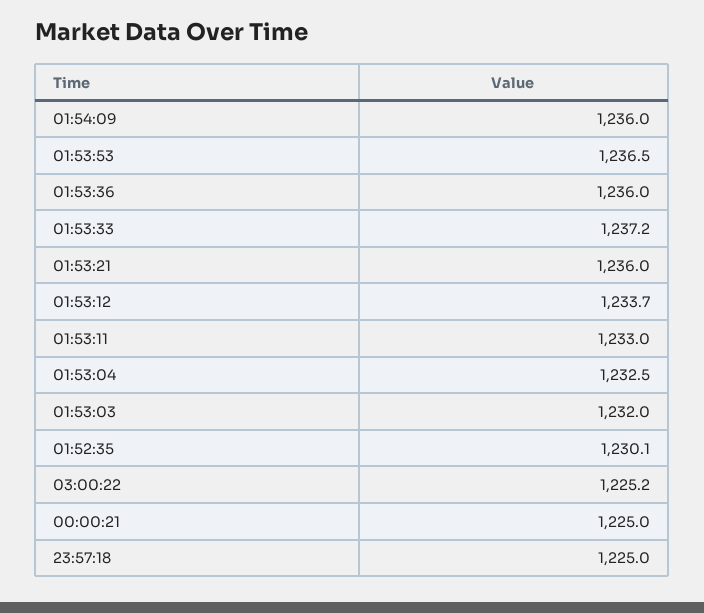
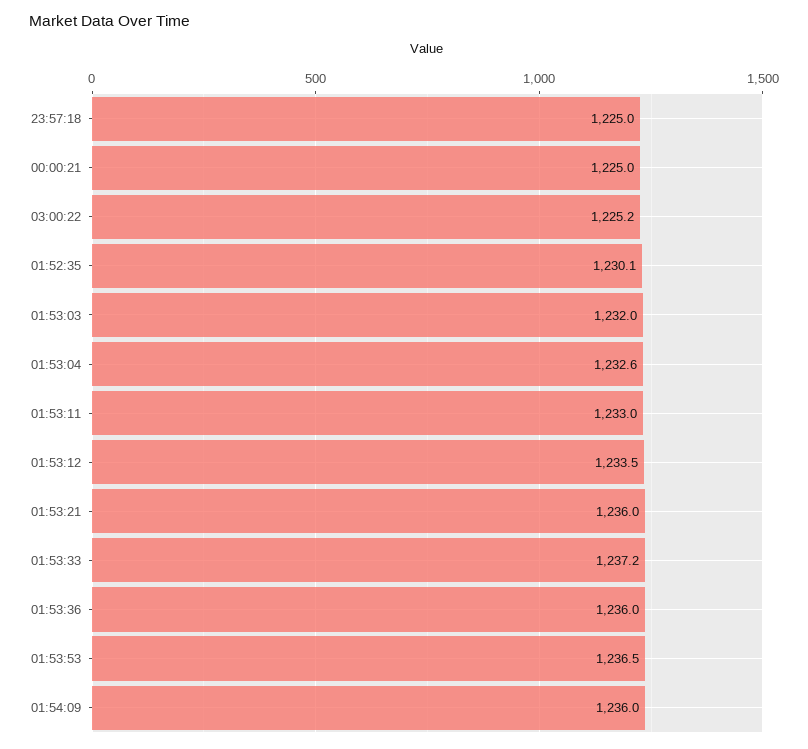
  {
    "01:54:09": 1236,
    "01:53:53": 1236.5,
    "01:53:36": 1236,
    "01:53:33": 1237.2,
    "01:53:21": 1236,
-   "01:53:12": 1233.7,
+   "01:53:12": 1233.5,
    "01:53:11": 1233,
-   "01:53:04": 1232.5,
+   "01:53:04": 1232.6,
    "01:53:03": 1232,
    "01:52:35": 1230.1,
    "03:00:22": 1225.2,
    "00:00:21": 1225,
    "23:57:18": 1225
  }

